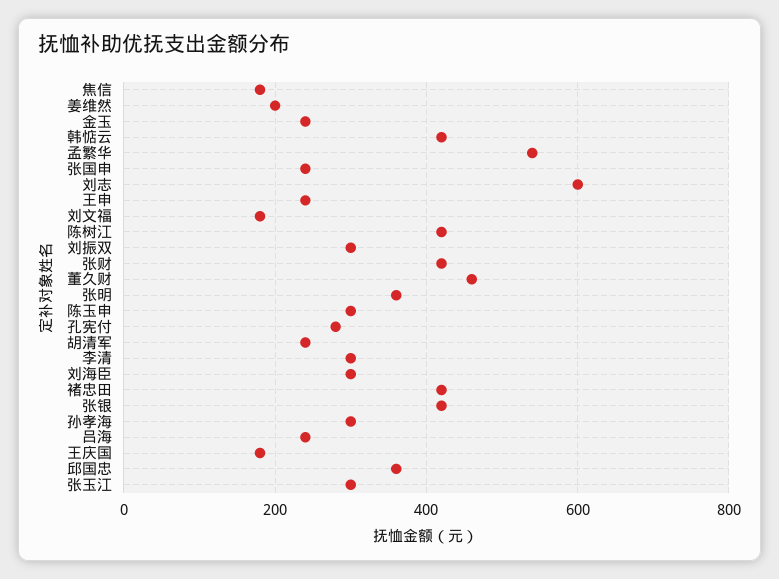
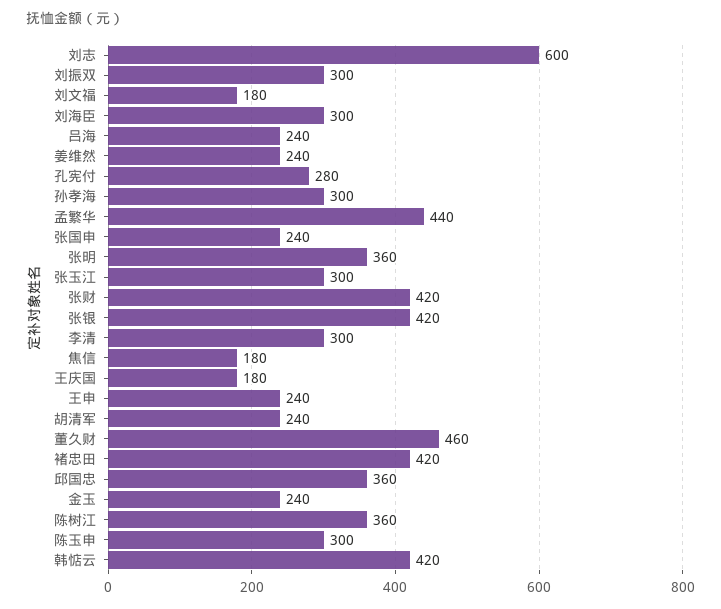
  {
    "焦信": 180,
-   "姜维然": 200,
+   "姜维然": 240,
    "金玉": 240,
    "韩惦云": 420,
-   "孟繁华": 540,
+   "孟繁华": 440,
    "张国申": 240,
    "刘志": 600,
    "王申": 240,
    "刘文福": 180,
-   "陈树江": 420,
+   "陈树江": 360,
    "刘振双": 300,
    "张财": 420,
    "董久财": 460,
    "张明": 360,
    "陈玉申": 300,
    "孔宪付": 280,
    "胡清军": 240,
    "李清": 300,
    "刘海臣": 300,
    "褚忠田": 420,
    "张银": 420,
    "孙孝海": 300,
    "吕海": 240,
    "王庆国": 180,
    "邱国忠": 360,
    "张玉江": 300
  }

